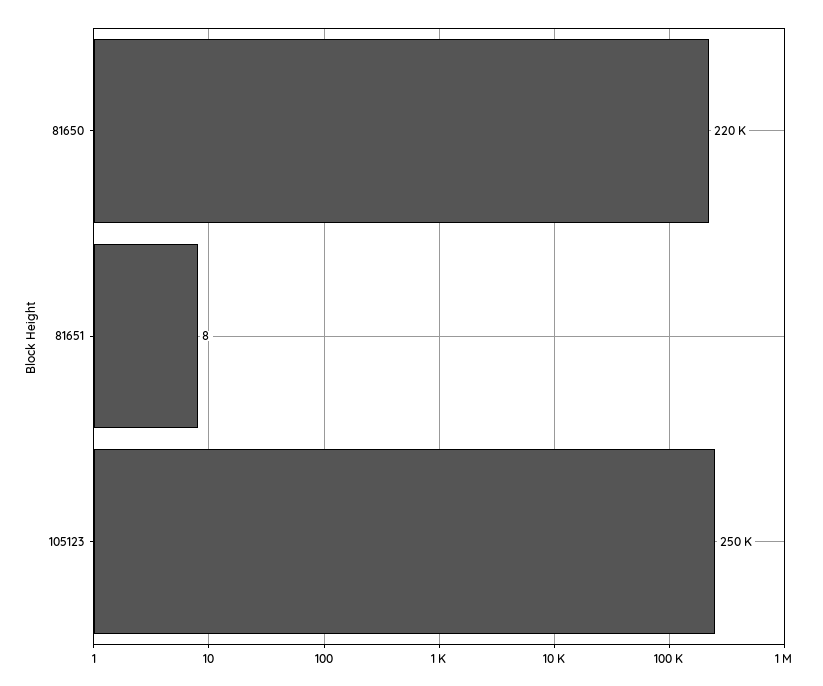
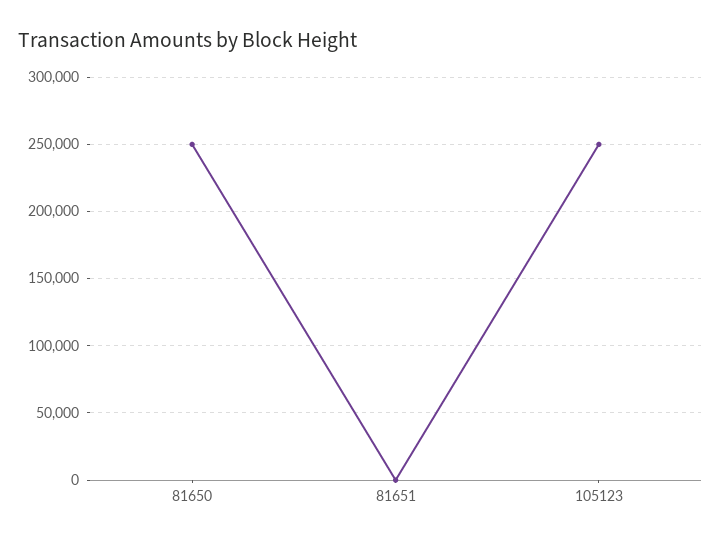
  {
-   "81650": 220000,
+   "81650": 250000,
    "81651": 8,
    "105123": 250000
  }

